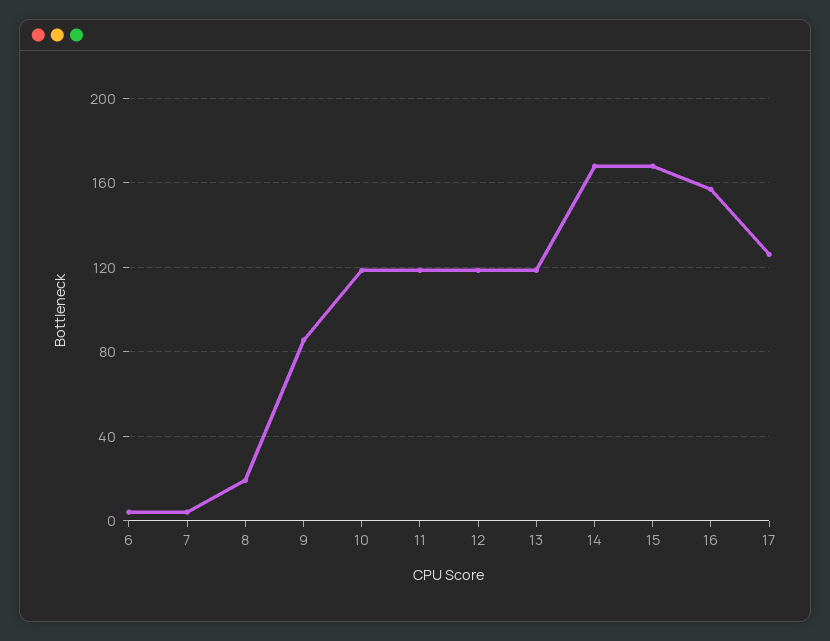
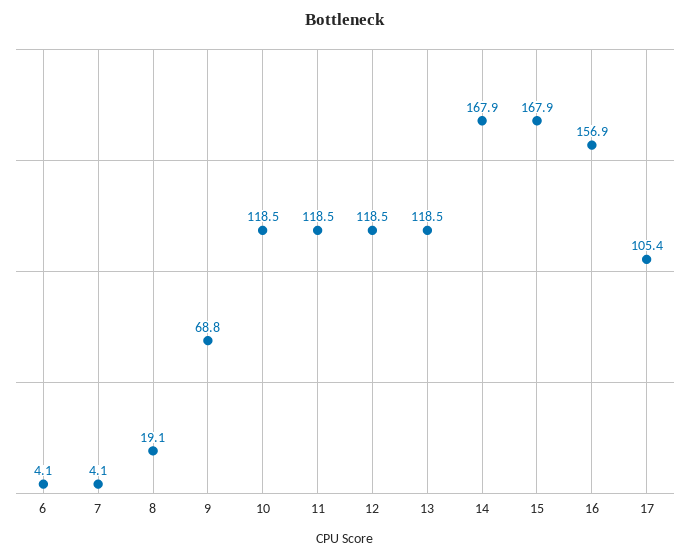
  {
    "6": 4.1,
    "7": 4.1,
    "8": 19.1,
-   "9": 85,
+   "9": 68.8,
    "10": 118.5,
    "11": 118.5,
    "12": 118.5,
    "13": 118.5,
    "14": 167.9,
    "15": 167.9,
    "16": 156.9,
-   "17": 125
+   "17": 105.4
  }

